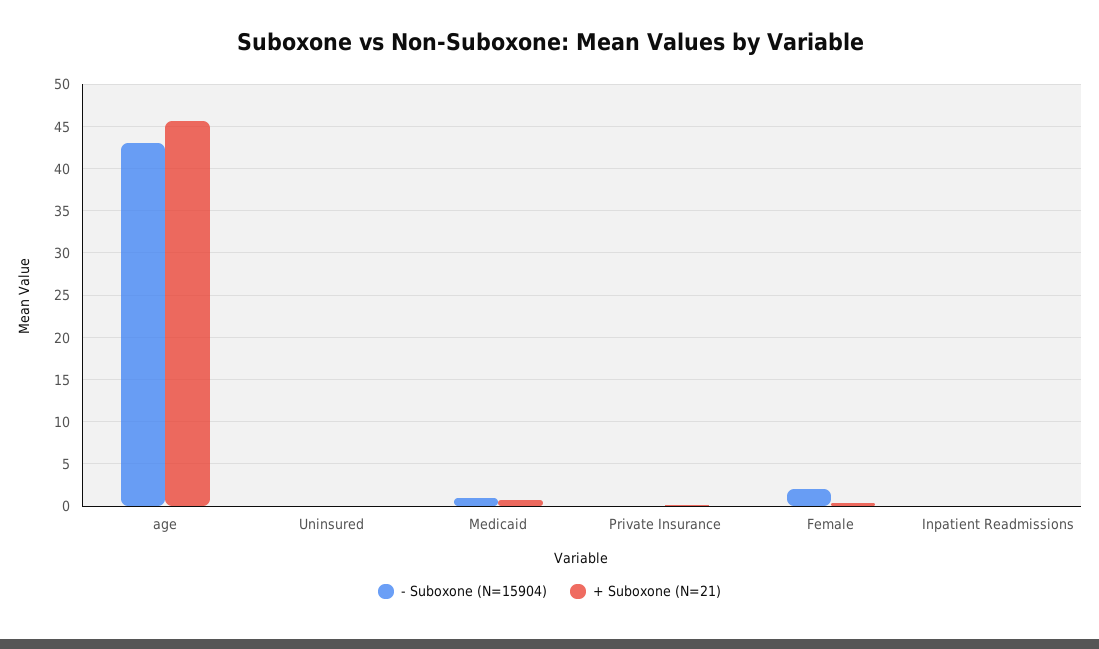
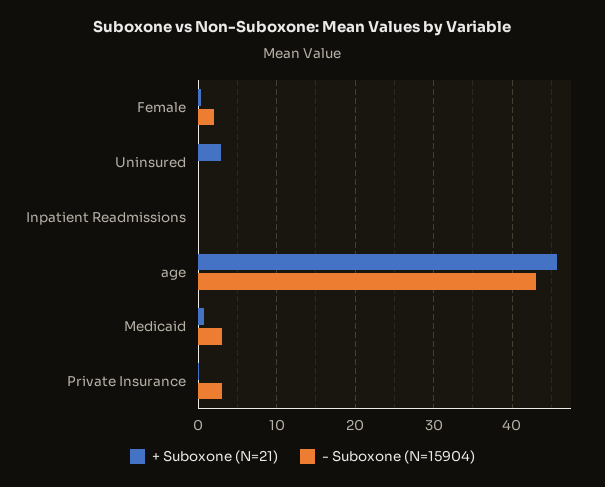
  {
    "- Suboxone (N=15904)": {
      "age": 43,
      "Uninsured": 0,
-     "Medicaid": 1,
+     "Medicaid": 3,
-     "Private Insurance": 0,
+     "Private Insurance": 3,
      "Female": 2,
      "Inpatient Readmissions": 0
    },
    "+ Suboxone (N=21)": {
      "age": 46,
-     "Uninsured": 0,
+     "Uninsured": 3,
      "Medicaid": 1,
      "Private Insurance": 0,
      "Female": 0,
      "Inpatient Readmissions": 0
    }
  }

